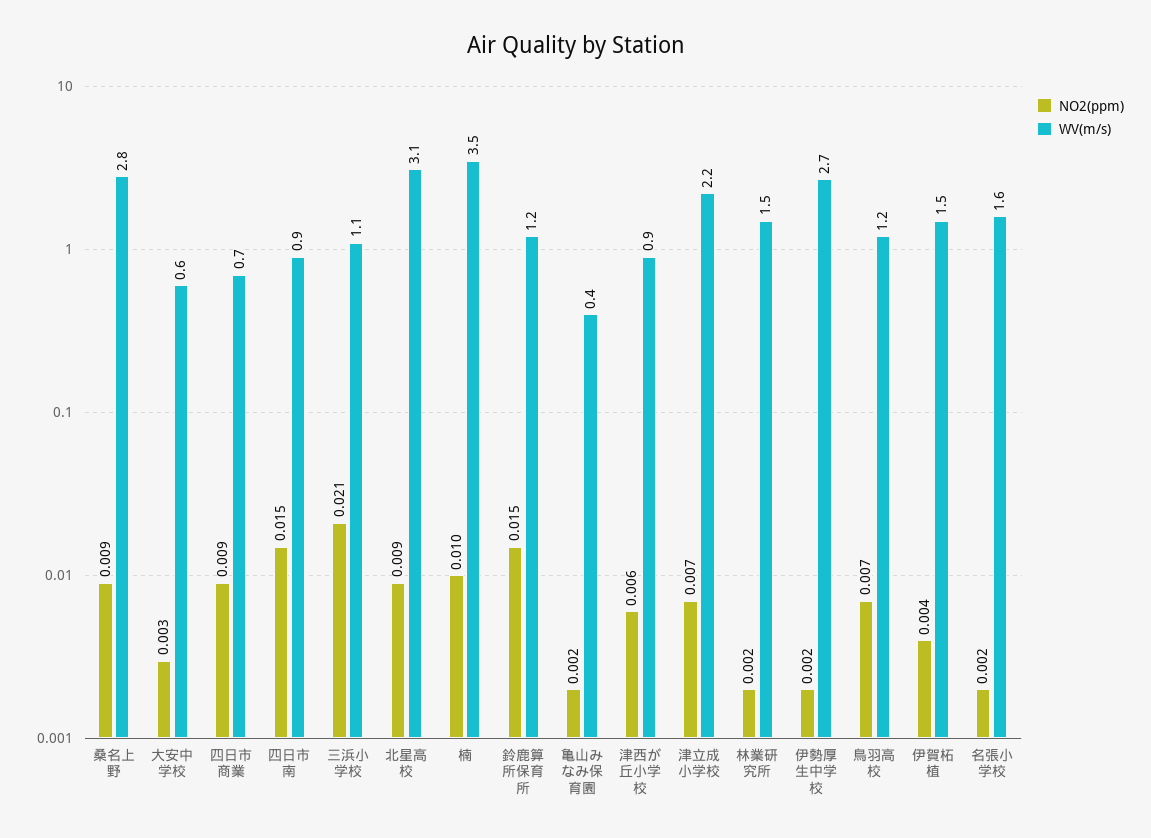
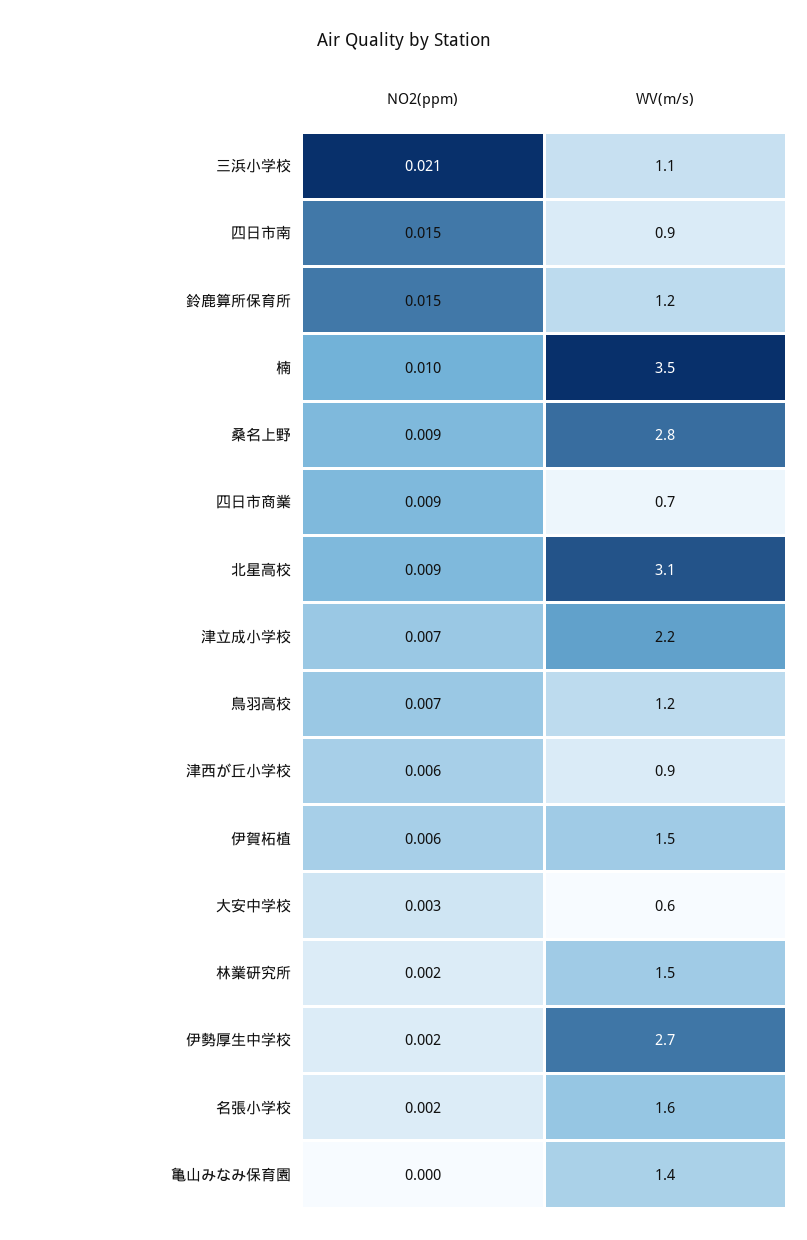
  {
    "NO2(ppm)": {
      "桑名上野": 0.009,
      "大安中学校": 0.003,
      "四日市商業": 0.009,
      "四日市南": 0.015,
      "三浜小学校": 0.021,
      "北星高校": 0.009,
      "楠": 0.01,
      "鈴鹿算所保育所": 0.015,
-     "亀山みなみ保育園": 0.002,
+     "亀山みなみ保育園": 0,
      "津西が丘小学校": 0.006,
      "津立成小学校": 0.007,
      "林業研究所": 0.002,
      "伊勢厚生中学校": 0.002,
      "鳥羽高校": 0.007,
-     "伊賀柘植": 0.004,
+     "伊賀柘植": 0.006,
      "名張小学校": 0.002
    },
    "WV(m/s)": {
      "桑名上野": 2.8,
      "大安中学校": 0.6,
      "四日市商業": 0.7,
      "四日市南": 0.9,
      "三浜小学校": 1.1,
      "北星高校": 3.1,
      "楠": 3.5,
      "鈴鹿算所保育所": 1.2,
-     "亀山みなみ保育園": 0.4,
+     "亀山みなみ保育園": 1.4,
      "津西が丘小学校": 0.9,
      "津立成小学校": 2.2,
      "林業研究所": 1.5,
      "伊勢厚生中学校": 2.7,
      "鳥羽高校": 1.2,
      "伊賀柘植": 1.5,
      "名張小学校": 1.6
    }
  }

